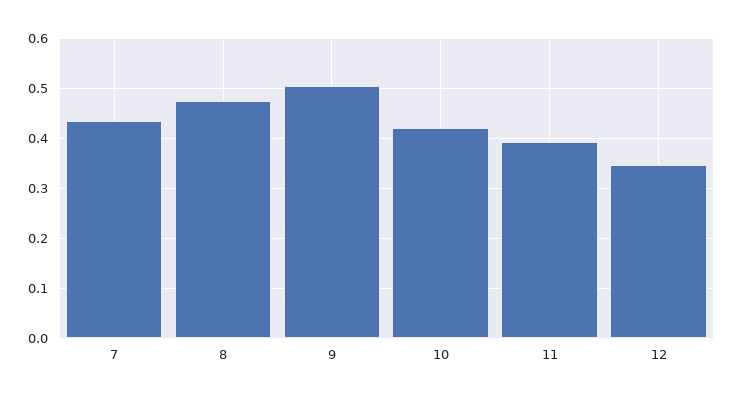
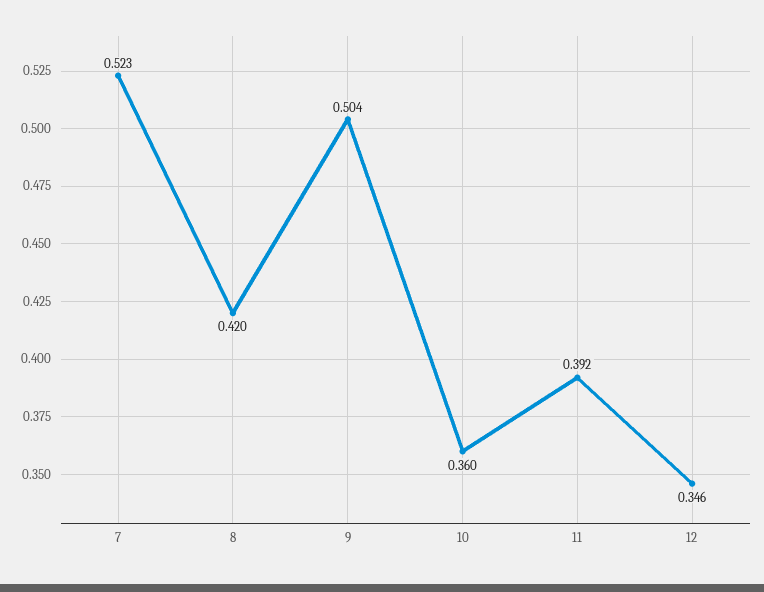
  {
-   "7": 0.44,
+   "7": 0.523,
-   "8": 0.48,
+   "8": 0.42,
    "9": 0.504,
-   "10": 0.42,
+   "10": 0.36,
    "11": 0.392,
    "12": 0.346
  }

